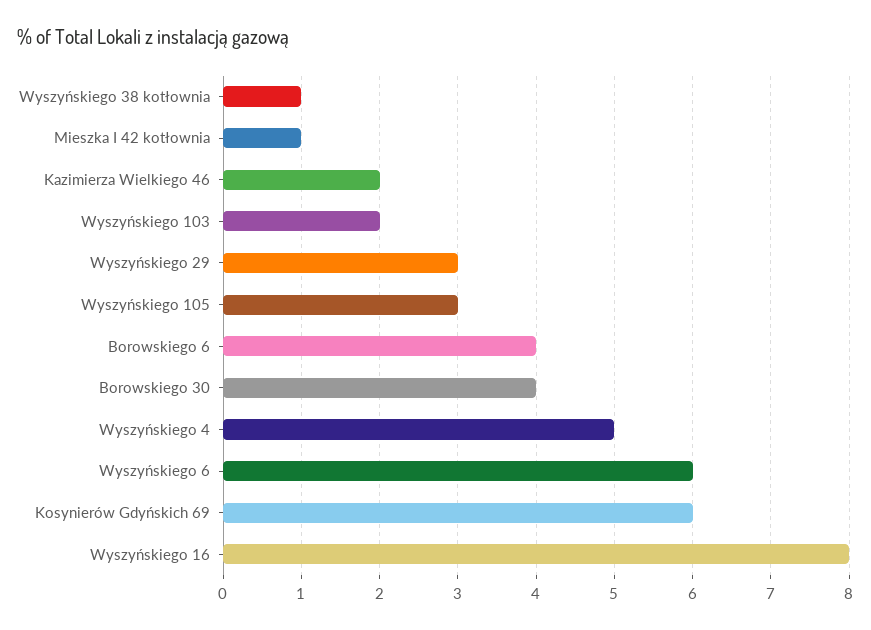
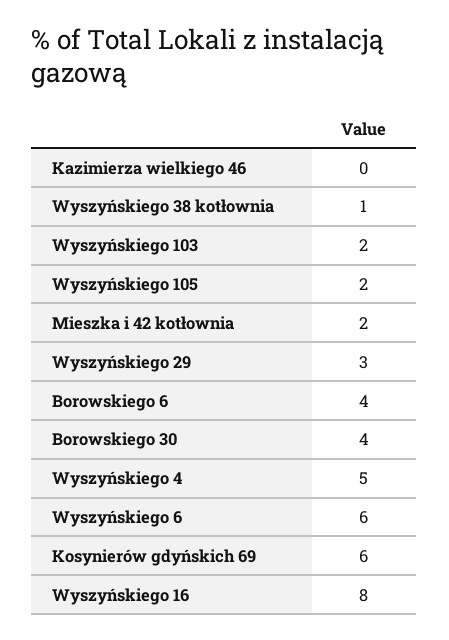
  {
    "Wyszyńskiego 38 kotłownia": 1,
-   "Mieszka I 42 kotłownia": 1,
+   "Mieszka I 42 kotłownia": 2,
-   "Kazimierza Wielkiego 46": 2,
+   "Kazimierza Wielkiego 46": 0,
    "Wyszyńskiego 103": 2,
    "Wyszyńskiego 29": 3,
-   "Wyszyńskiego 105": 3,
+   "Wyszyńskiego 105": 2,
    "Borowskiego 6": 4,
    "Borowskiego 30": 4,
    "Wyszyńskiego 4": 5,
    "Wyszyńskiego 6": 6,
    "Kosynierów Gdyńskich 69": 6,
    "Wyszyńskiego 16": 8
  }

